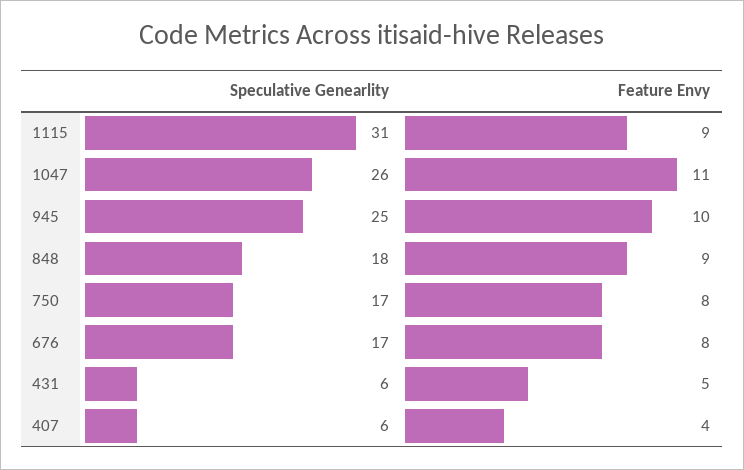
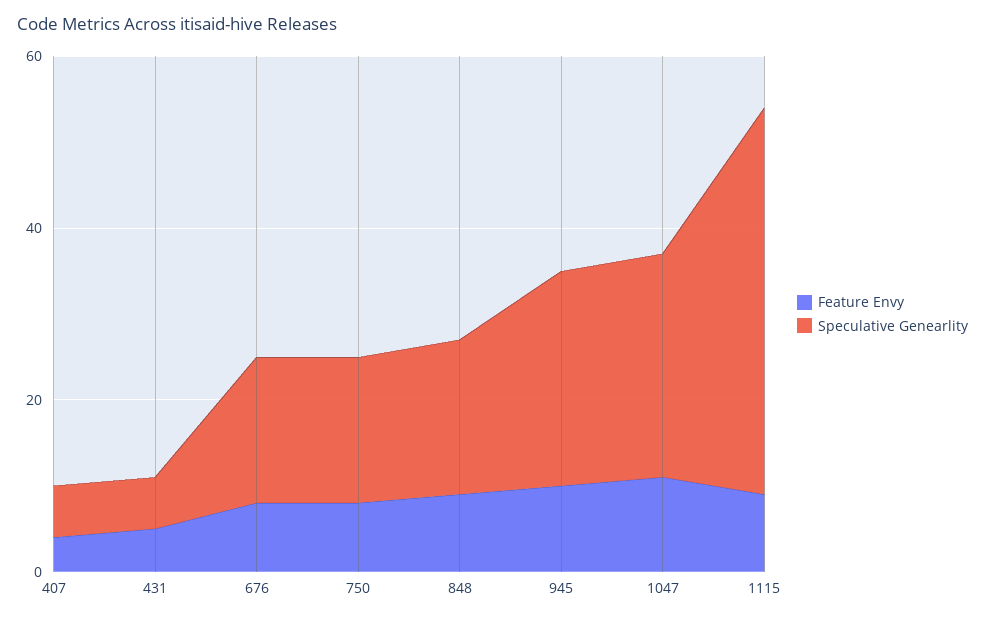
  {
    "Speculative Genearlity": {
-     "1115": 31,
+     "1115": 45,
      "1047": 26,
      "945": 25,
      "848": 18,
      "750": 17,
      "676": 17,
      "431": 6,
      "407": 6
    },
    "Feature Envy": {
      "1115": 9,
      "1047": 11,
      "945": 10,
      "848": 9,
      "750": 8,
      "676": 8,
      "431": 5,
      "407": 4
    }
  }

